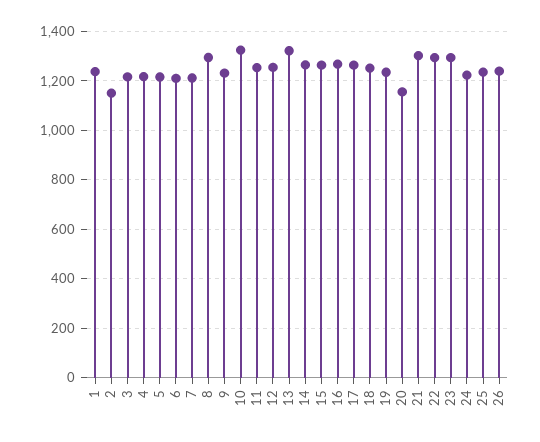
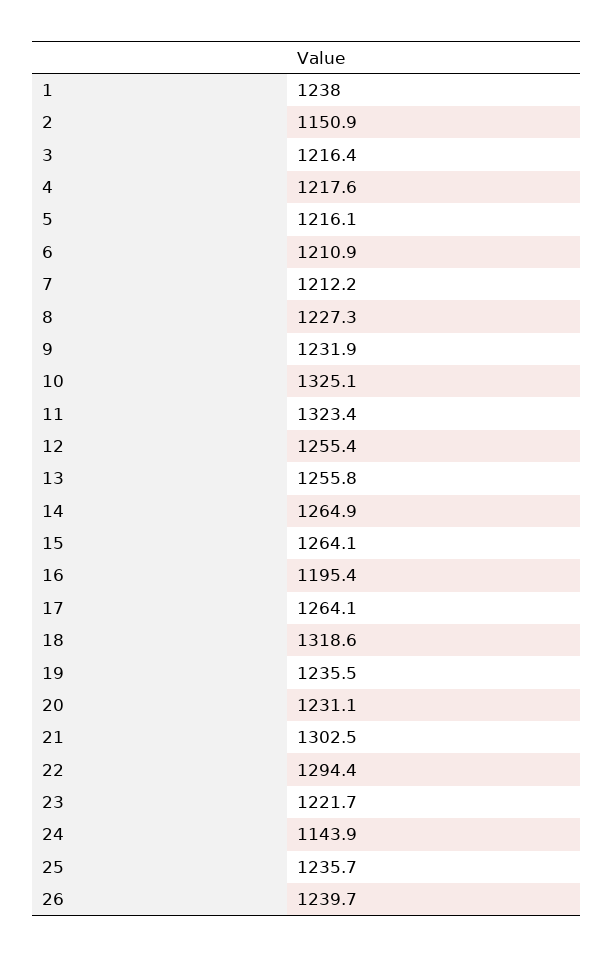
  {
    "1": 1238,
    "2": 1150.9,
    "3": 1216.4,
    "4": 1217.6,
    "5": 1216.1,
    "6": 1210.9,
    "7": 1212.2,
-   "8": 1300,
+   "8": 1227.3,
    "9": 1231.9,
    "10": 1325.1,
-   "11": 1250,
+   "11": 1323.4,
    "12": 1255.4,
-   "13": 1325,
+   "13": 1255.8,
    "14": 1264.9,
    "15": 1264.1,
-   "16": 1275,
+   "16": 1195.4,
    "17": 1264.1,
-   "18": 1250,
+   "18": 1318.6,
    "19": 1235.5,
-   "20": 1150,
+   "20": 1231.1,
    "21": 1302.5,
    "22": 1294.4,
-   "23": 1300,
+   "23": 1221.7,
-   "24": 1225,
+   "24": 1143.9,
    "25": 1235.7,
    "26": 1239.7
  }

